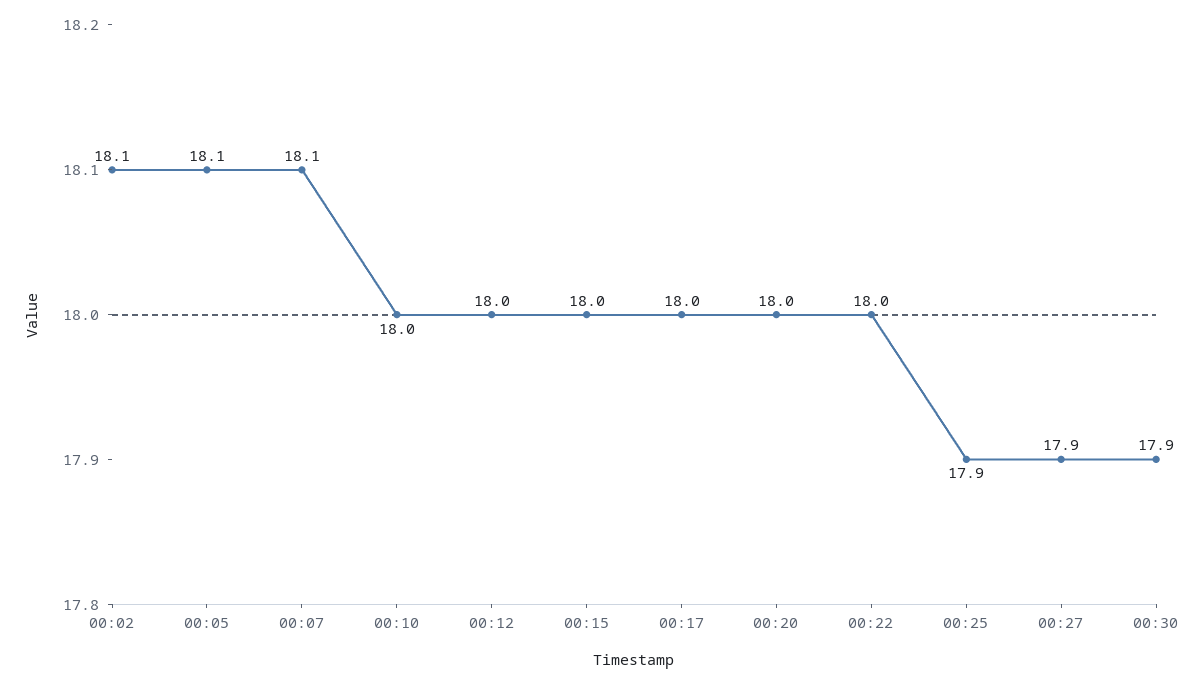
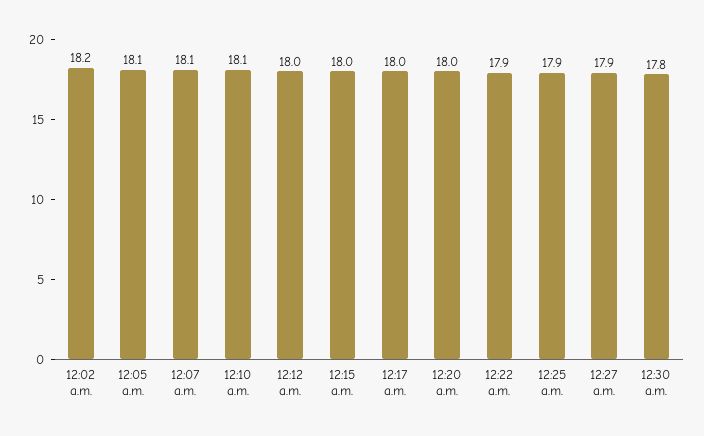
  {
-   "00:02": 18.1,
+   "00:02": 18.2,
    "00:05": 18.1,
    "00:07": 18.1,
-   "00:10": 18,
+   "00:10": 18.1,
    "00:12": 18,
    "00:15": 18,
    "00:17": 18,
    "00:20": 18,
-   "00:22": 18,
+   "00:22": 17.9,
    "00:25": 17.9,
    "00:27": 17.9,
-   "00:30": 17.9
+   "00:30": 17.8
  }

